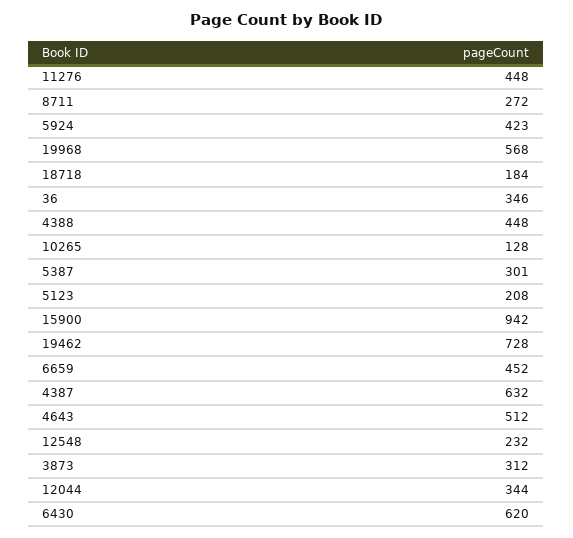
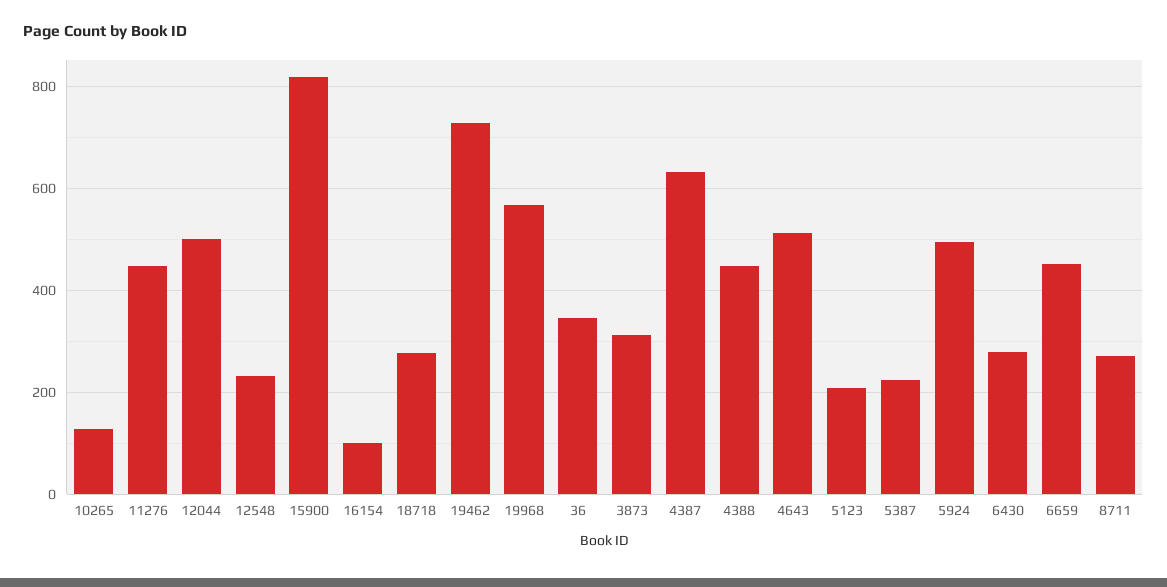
  {
    "11276": 448,
    "8711": 272,
-   "5924": 423,
+   "5924": 500,
    "19968": 568,
-   "18718": 184,
+   "18718": 280,
    "36": 346,
    "4388": 448,
    "10265": 128,
-   "5387": 301,
+   "5387": 220,
    "5123": 208,
-   "15900": 942,
+   "15900": 820,
    "19462": 728,
    "6659": 452,
    "4387": 632,
    "4643": 512,
    "12548": 232,
    "3873": 312,
-   "12044": 344,
+   "12044": 500,
-   "6430": 620
+   "6430": 280,
+   "16154": 100
  }

